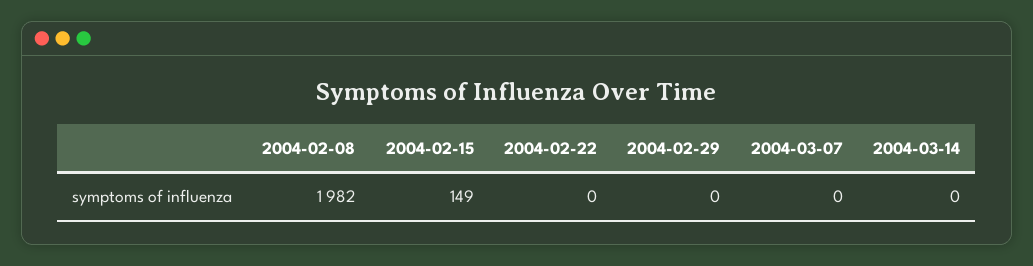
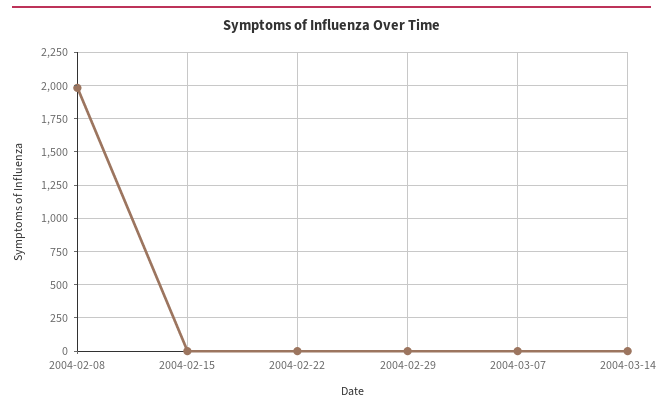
  {
    "2004-02-08": 1982,
-   "2004-02-15": 149,
+   "2004-02-15": 0,
    "2004-02-22": 0,
    "2004-02-29": 0,
    "2004-03-07": 0,
    "2004-03-14": 0
  }

